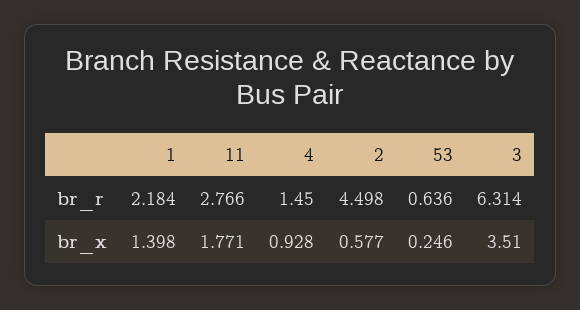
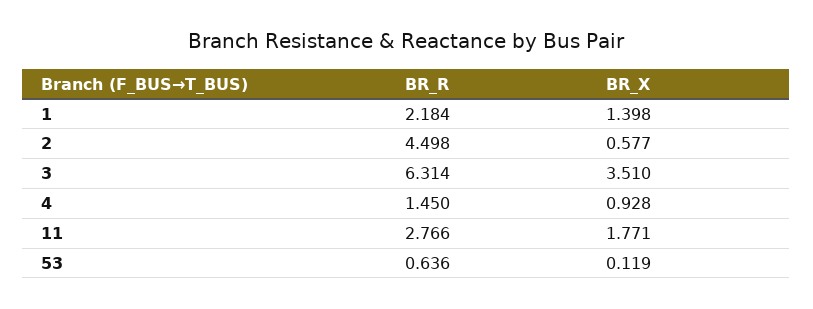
  {
    "1": {
      "br_r": 2.184,
      "br_x": 1.398
    },
    "11": {
      "br_r": 2.766,
      "br_x": 1.771
    },
    "4": {
      "br_r": 1.45,
      "br_x": 0.928
    },
    "2": {
      "br_r": 4.498,
      "br_x": 0.577
    },
    "53": {
      "br_r": 0.636,
-     "br_x": 0.246
+     "br_x": 0.119
    },
    "3": {
      "br_r": 6.314,
      "br_x": 3.51
    }
  }

